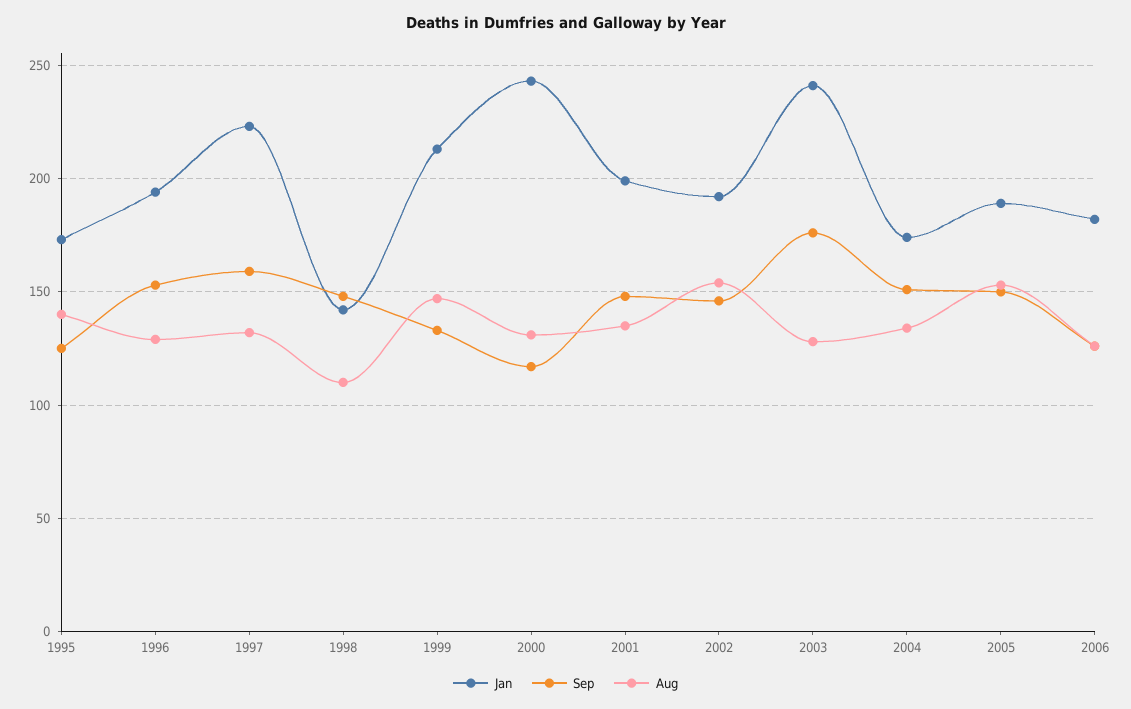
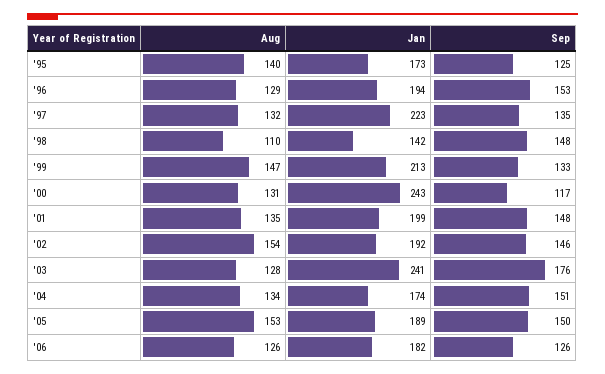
  {
    "Jan": {
      "1995": 173,
      "1996": 194,
      "1997": 223,
      "1998": 142,
      "1999": 213,
      "2000": 243,
      "2001": 199,
      "2002": 192,
      "2003": 241,
      "2004": 174,
      "2005": 189,
      "2006": 182
    },
    "Sep": {
      "1995": 125,
      "1996": 153,
-     "1997": 160,
+     "1997": 135,
      "1998": 148,
      "1999": 133,
      "2000": 117,
      "2001": 148,
      "2002": 146,
      "2003": 176,
      "2004": 151,
      "2005": 150,
      "2006": 126
    },
    "Aug": {
      "1995": 140,
      "1996": 129,
      "1997": 132,
      "1998": 110,
      "1999": 147,
      "2000": 131,
      "2001": 135,
      "2002": 154,
      "2003": 128,
      "2004": 134,
      "2005": 153,
      "2006": 126
    }
  }

